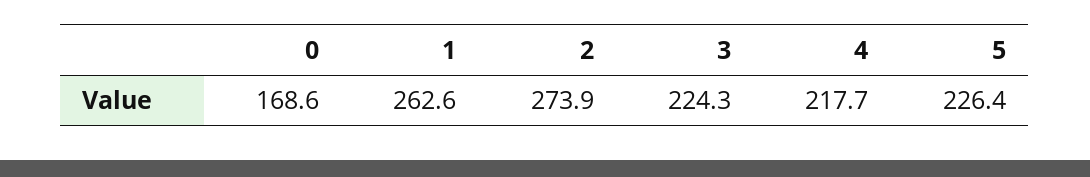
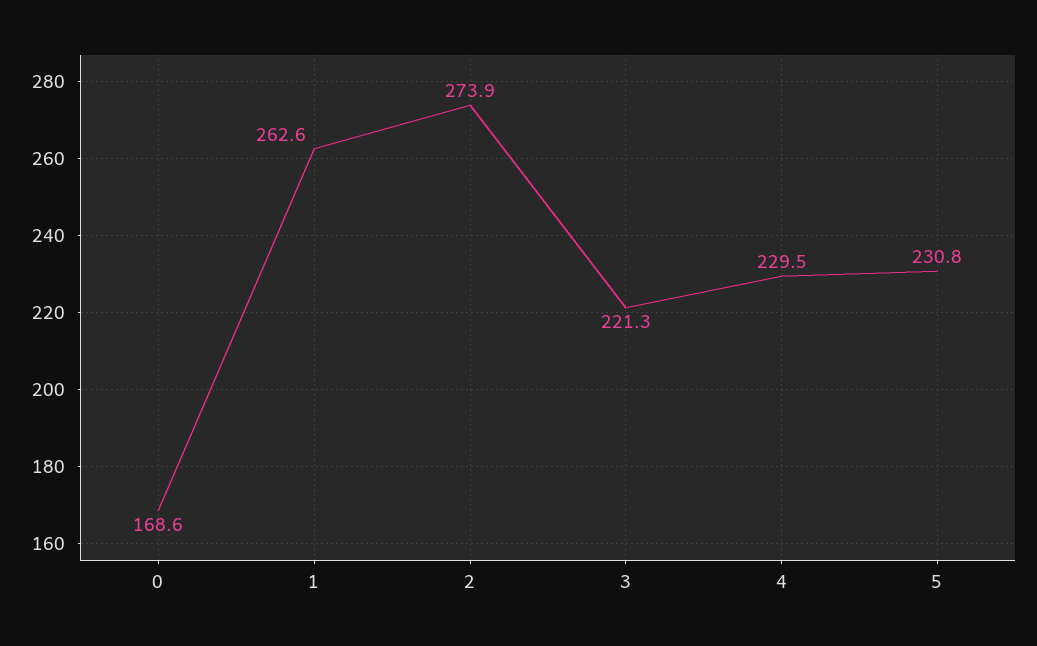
  {
    "0": 168.6,
    "1": 262.6,
    "2": 273.9,
-   "3": 224.3,
+   "3": 221.3,
-   "4": 217.7,
+   "4": 229.5,
-   "5": 226.4
+   "5": 230.8
  }

